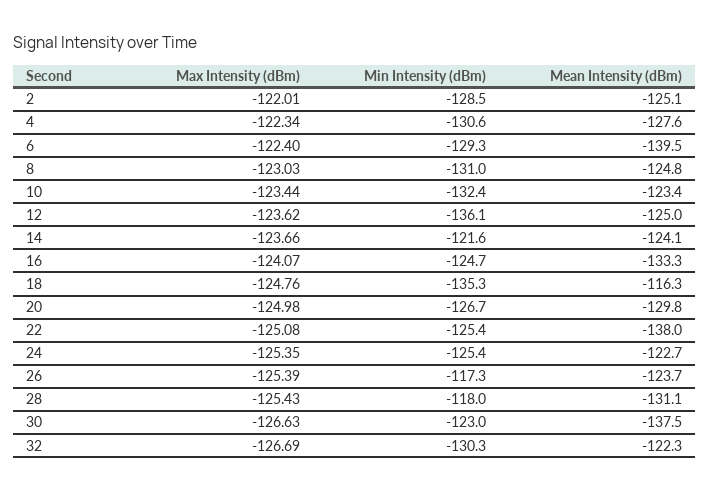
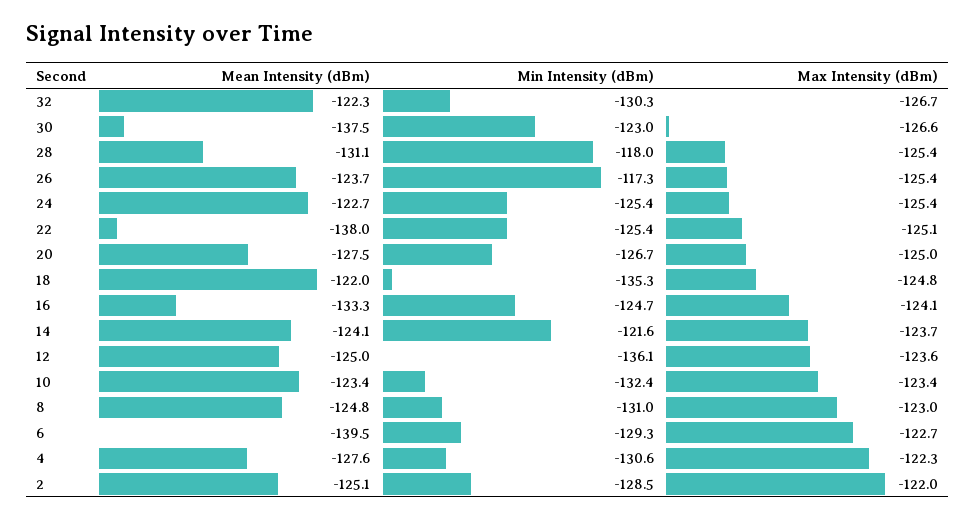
  {
    "Max Intensity (dBm)": {
      "2": -122.01,
      "4": -122.34,
-     "6": -122.4,
+     "6": -122.7,
      "8": -123.03,
      "10": -123.44,
      "12": -123.62,
      "14": -123.66,
      "16": -124.07,
      "18": -124.76,
      "20": -124.98,
      "22": -125.08,
      "24": -125.35,
      "26": -125.39,
      "28": -125.43,
      "30": -126.63,
      "32": -126.69
    },
    "Min Intensity (dBm)": {
      "2": -128.5,
      "4": -130.6,
      "6": -129.3,
      "8": -131,
      "10": -132.4,
      "12": -136.1,
      "14": -121.6,
      "16": -124.7,
      "18": -135.3,
      "20": -126.7,
      "22": -125.4,
      "24": -125.4,
      "26": -117.3,
      "28": -118,
      "30": -123,
      "32": -130.3
    },
    "Mean Intensity (dBm)": {
      "2": -125.1,
      "4": -127.6,
      "6": -139.5,
      "8": -124.8,
      "10": -123.4,
      "12": -125,
      "14": -124.1,
      "16": -133.3,
-     "18": -116.3,
+     "18": -122,
-     "20": -129.8,
+     "20": -127.5,
      "22": -138,
      "24": -122.7,
      "26": -123.7,
      "28": -131.1,
      "30": -137.5,
      "32": -122.3
    }
  }

